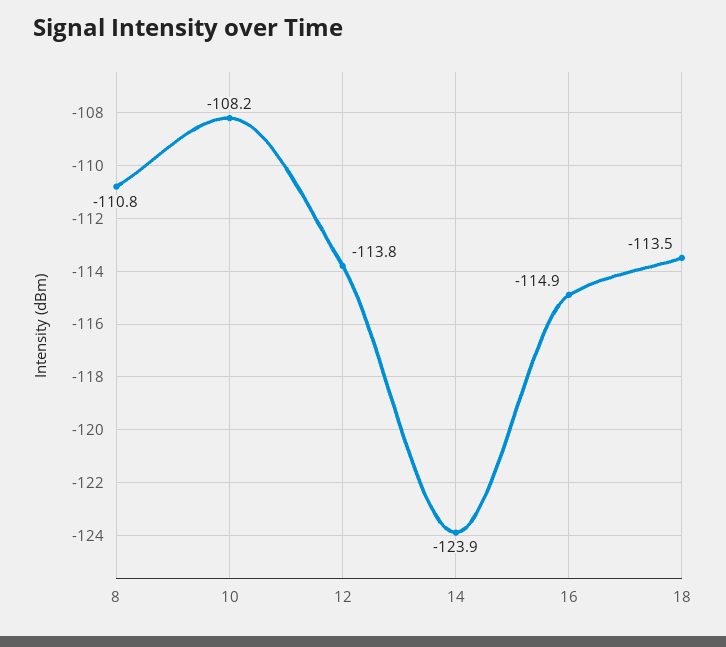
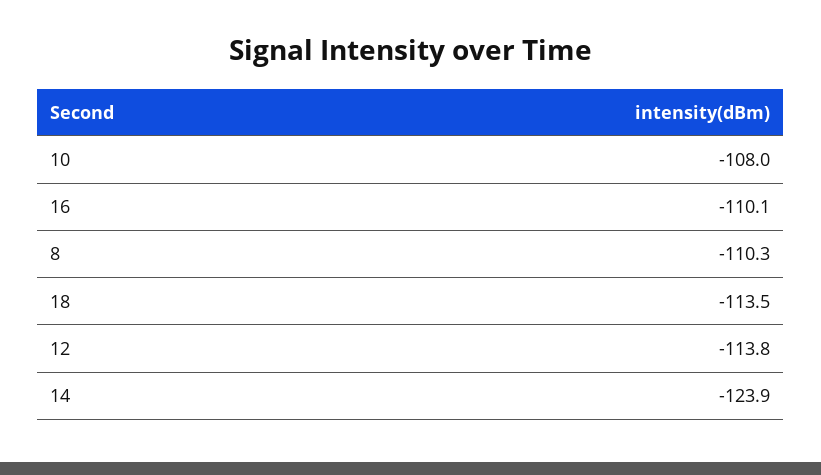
  {
-   "8": -110.8,
+   "8": -110.3,
-   "10": -108.2,
+   "10": -108,
    "12": -113.8,
    "14": -123.9,
-   "16": -114.9,
+   "16": -110.1,
    "18": -113.5
  }

